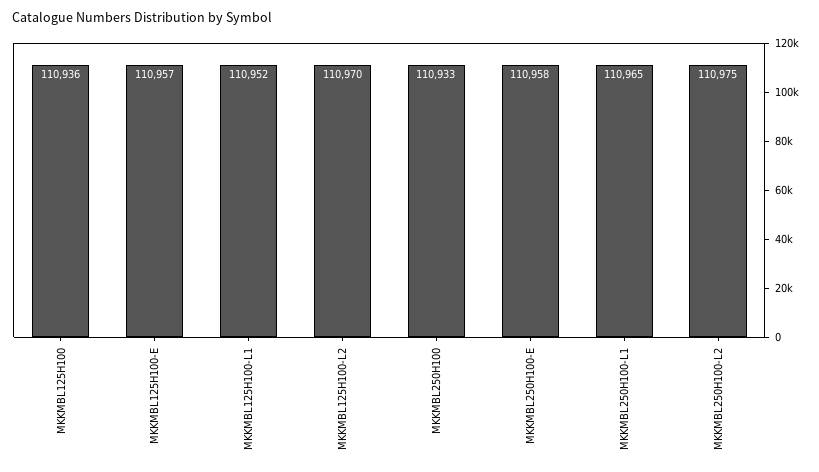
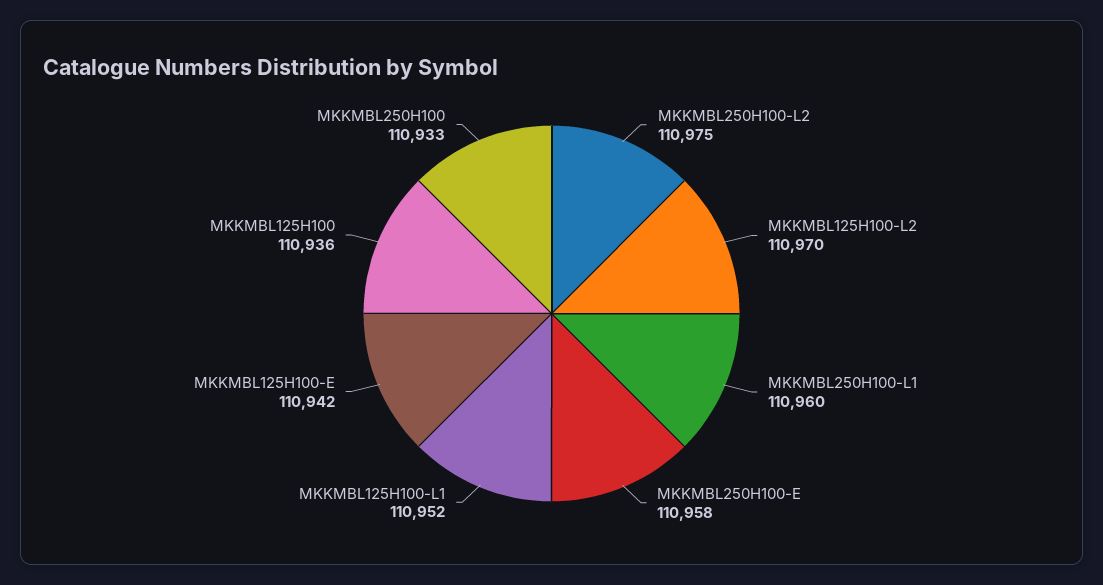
  {
    "MKKMBL125H100": 110936,
-   "MKKMBL125H100-E": 110957,
+   "MKKMBL125H100-E": 110942,
    "MKKMBL125H100-L1": 110952,
    "MKKMBL125H100-L2": 110970,
    "MKKMBL250H100": 110933,
    "MKKMBL250H100-E": 110958,
-   "MKKMBL250H100-L1": 110965,
+   "MKKMBL250H100-L1": 110960,
    "MKKMBL250H100-L2": 110975
  }

